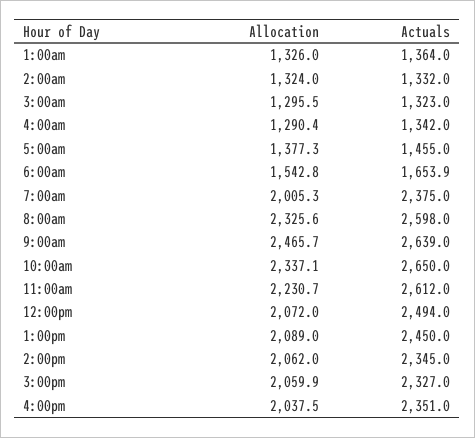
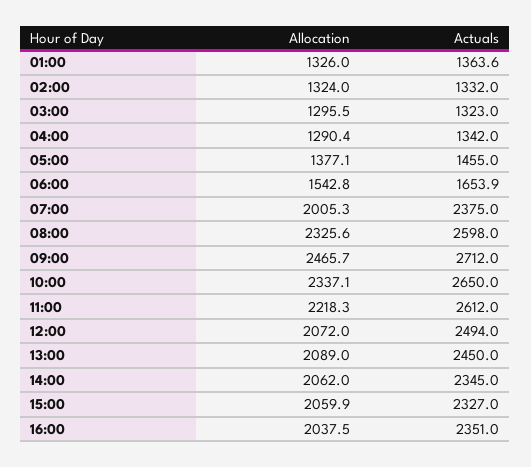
  {
    "Allocation": {
      "1:00am": 1326,
      "2:00am": 1324,
      "3:00am": 1295.5,
      "4:00am": 1290.4,
-     "5:00am": 1377.3,
+     "5:00am": 1377.1,
      "6:00am": 1542.8,
      "7:00am": 2005.3,
      "8:00am": 2325.6,
      "9:00am": 2465.7,
      "10:00am": 2337.1,
-     "11:00am": 2230.7,
+     "11:00am": 2218.3,
      "12:00pm": 2072,
      "1:00pm": 2089,
      "2:00pm": 2062,
      "3:00pm": 2059.9,
      "4:00pm": 2037.5
    },
    "Actuals": {
-     "1:00am": 1364,
+     "1:00am": 1363.6,
      "2:00am": 1332,
      "3:00am": 1323,
      "4:00am": 1342,
      "5:00am": 1455,
      "6:00am": 1653.9,
      "7:00am": 2375,
      "8:00am": 2598,
-     "9:00am": 2639,
+     "9:00am": 2712,
      "10:00am": 2650,
      "11:00am": 2612,
      "12:00pm": 2494,
      "1:00pm": 2450,
      "2:00pm": 2345,
      "3:00pm": 2327,
      "4:00pm": 2351
    }
  }

